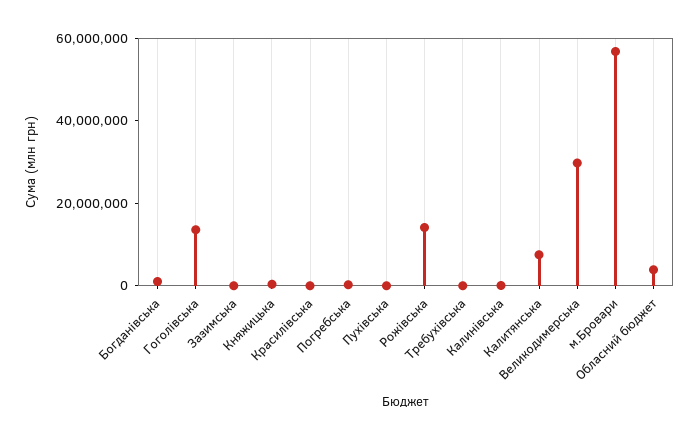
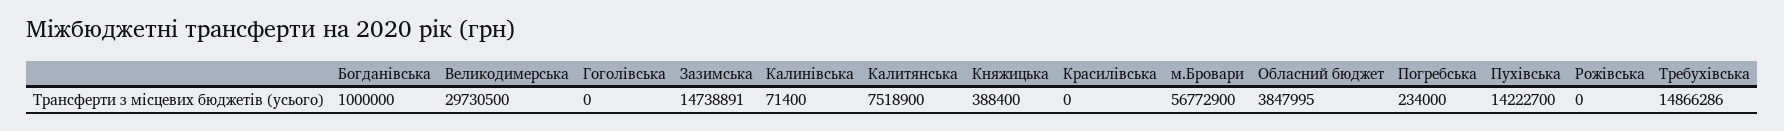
  {
    "Богданівська": 1000000,
-   "Гоголівська": 15000000,
+   "Гоголівська": 0,
-   "Зазимська": 0,
+   "Зазимська": 14738891,
    "Княжицька": 388400,
    "Красилівська": 0,
    "Погребська": 234000,
-   "Пухівська": 0,
+   "Пухівська": 14222700,
-   "Рожівська": 15000000,
+   "Рожівська": 0,
-   "Требухівська": 0,
+   "Требухівська": 14866286,
    "Калинівська": 71400,
    "Калитянська": 7518900,
    "Великодимерська": 29730500,
    "м.Бровари": 56772900,
    "Обласний бюджет": 3847995
  }

